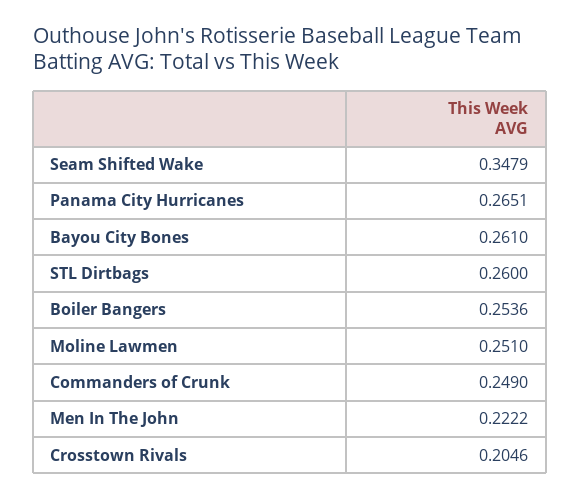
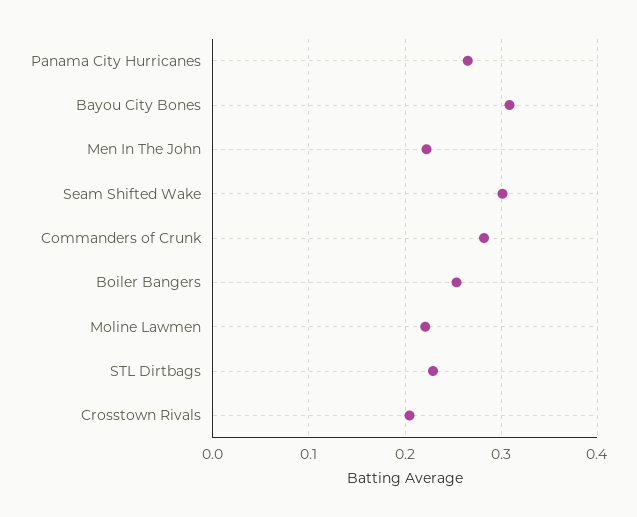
  {
-   "Seam Shifted Wake": 0.3479,
+   "Seam Shifted Wake": 0.3,
    "Panama City Hurricanes": 0.2651,
-   "Bayou City Bones": 0.261,
+   "Bayou City Bones": 0.31,
-   "STL Dirtbags": 0.26,
+   "STL Dirtbags": 0.23,
    "Boiler Bangers": 0.2536,
-   "Moline Lawmen": 0.251,
+   "Moline Lawmen": 0.22,
-   "Commanders of Crunk": 0.249,
+   "Commanders of Crunk": 0.28,
    "Men In The John": 0.2222,
    "Crosstown Rivals": 0.2046
  }

